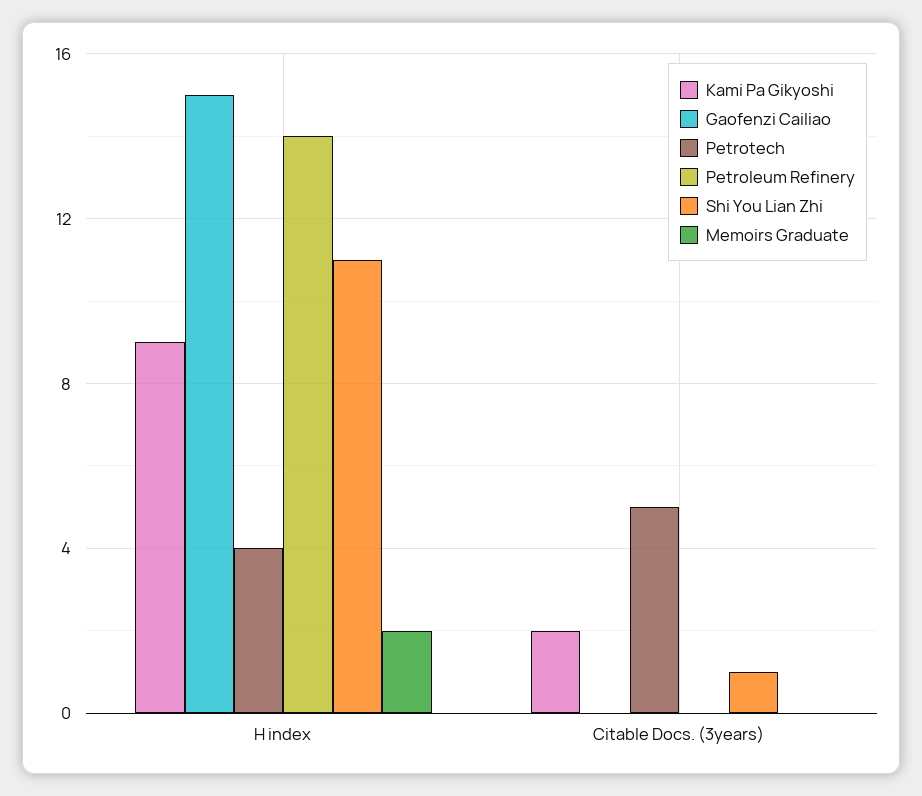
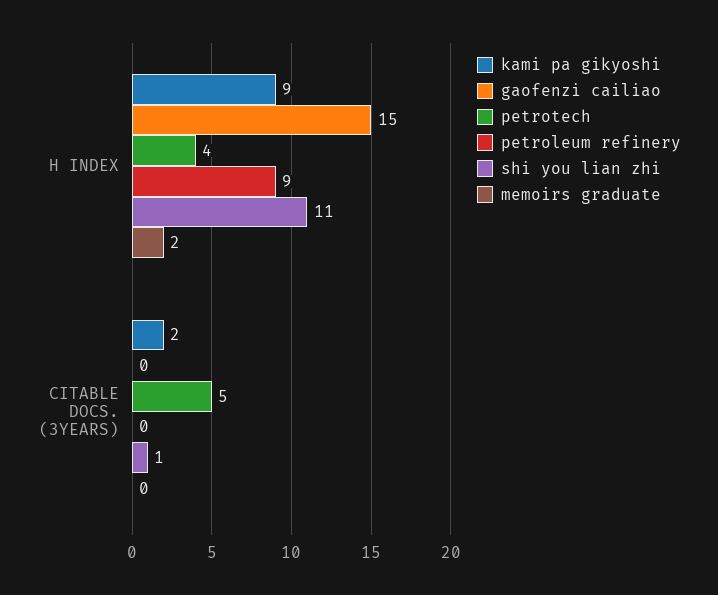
  {
    "Kami Pa Gikyoshi": {
      "H index": 9,
      "Citable Docs. (3years)": 2
    },
    "Gaofenzi Cailiao": {
      "H index": 15,
      "Citable Docs. (3years)": 0
    },
    "Petrotech": {
      "H index": 4,
      "Citable Docs. (3years)": 5
    },
    "Petroleum Refinery": {
-     "H index": 14,
+     "H index": 9,
      "Citable Docs. (3years)": 0
    },
    "Shi You Lian Zhi": {
      "H index": 11,
      "Citable Docs. (3years)": 1
    },
    "Memoirs Graduate": {
      "H index": 2,
      "Citable Docs. (3years)": 0
    }
  }

